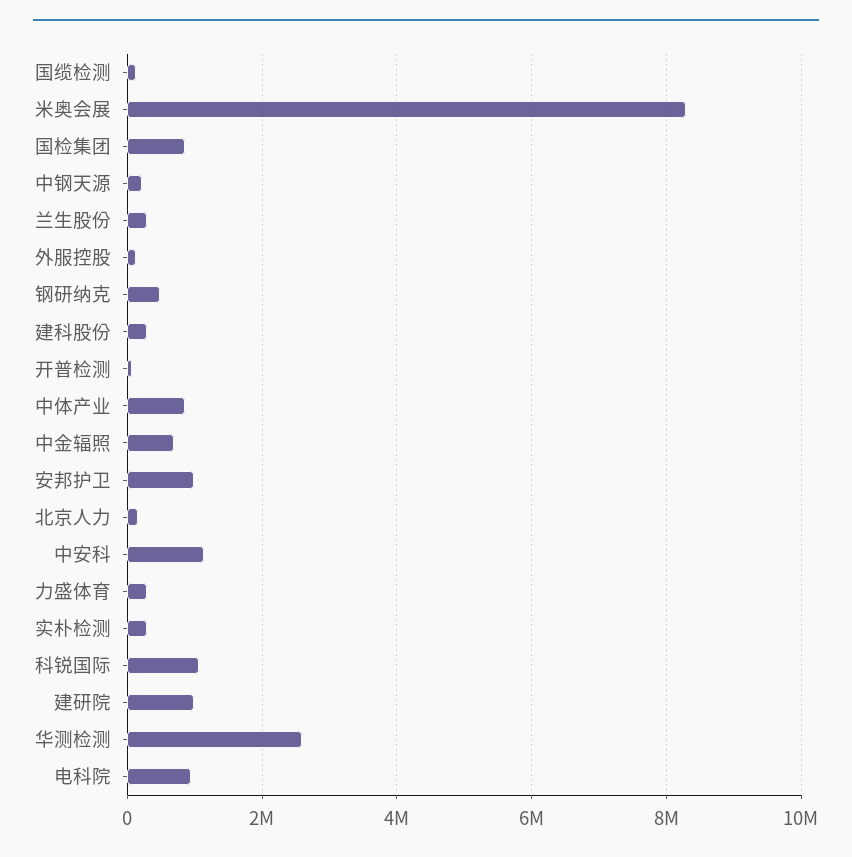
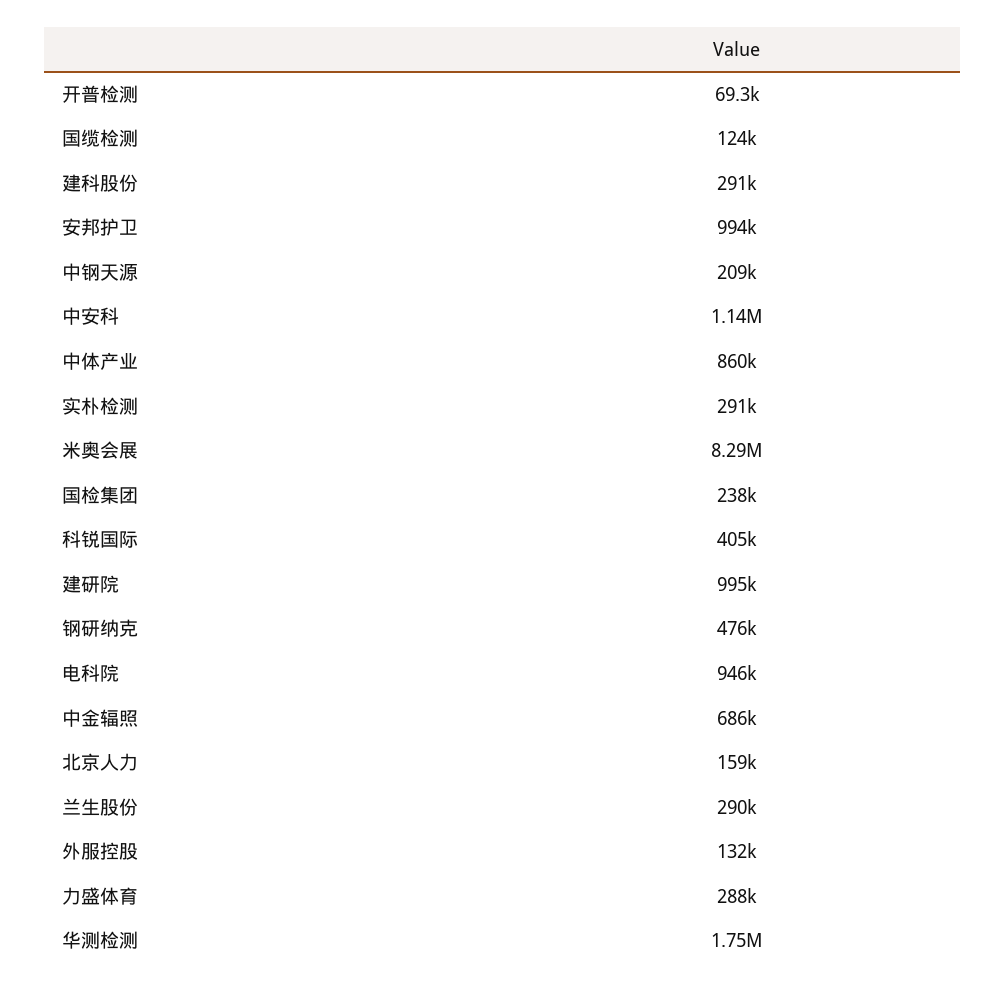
  {
    "国缆检测": 124000,
    "米奥会展": 8290000,
-   "国检集团": 800000,
+   "国检集团": 238000,
    "中钢天源": 209000,
    "兰生股份": 290000,
    "外服控股": 132000,
    "钢研纳克": 476000,
    "建科股份": 291000,
    "开普检测": 69300,
    "中体产业": 860000,
    "中金辐照": 686000,
    "安邦护卫": 994000,
    "北京人力": 159000,
    "中安科": 1140000,
    "力盛体育": 288000,
    "实朴检测": 291000,
-   "科锐国际": 1000000,
+   "科锐国际": 405000,
    "建研院": 995000,
-   "华测检测": 2600000,
+   "华测检测": 1750000,
    "电科院": 946000
  }

